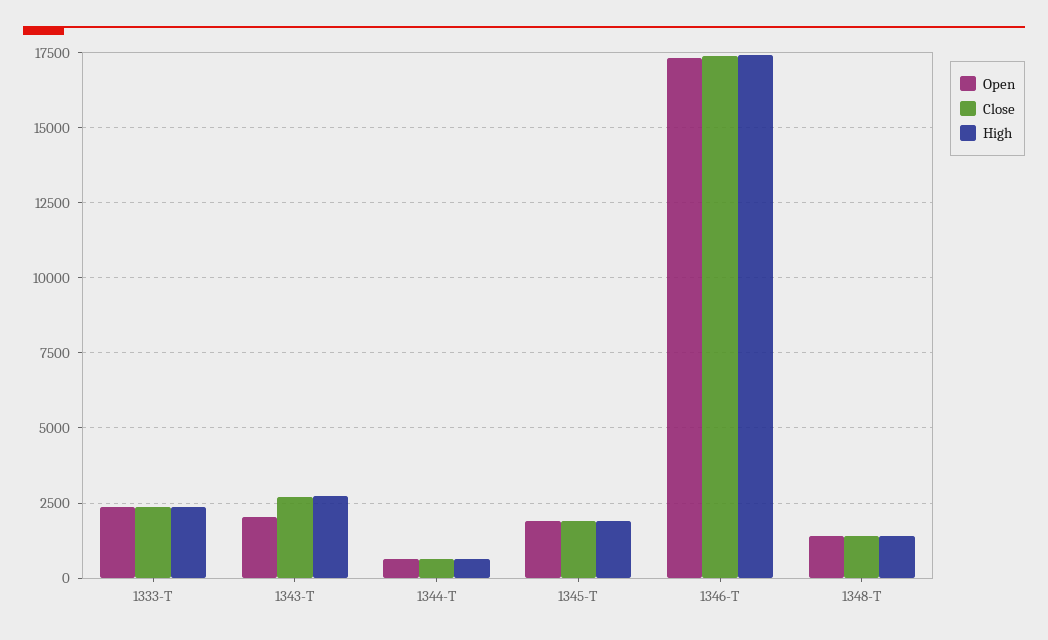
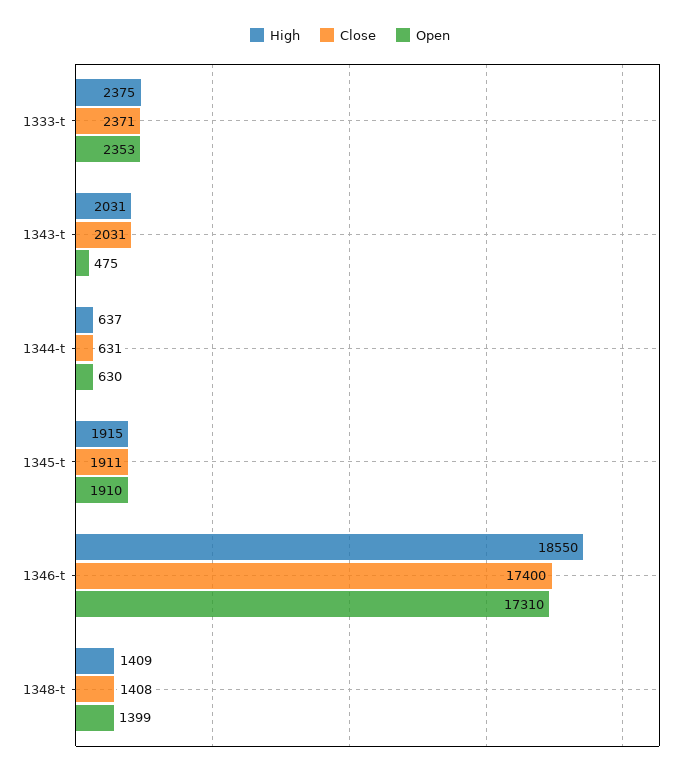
  {
    "Open": {
      "1333-T": 2353,
-     "1343-T": 2000,
+     "1343-T": 475,
      "1344-T": 630,
      "1345-T": 1910,
      "1346-T": 17310,
      "1348-T": 1399
    },
    "Close": {
      "1333-T": 2371,
-     "1343-T": 2750,
+     "1343-T": 2031,
      "1344-T": 631,
      "1345-T": 1911,
      "1346-T": 17400,
      "1348-T": 1408
    },
    "High": {
      "1333-T": 2375,
-     "1343-T": 2750,
+     "1343-T": 2031,
      "1344-T": 637,
      "1345-T": 1915,
-     "1346-T": 17500,
+     "1346-T": 18550,
      "1348-T": 1409
    }
  }

